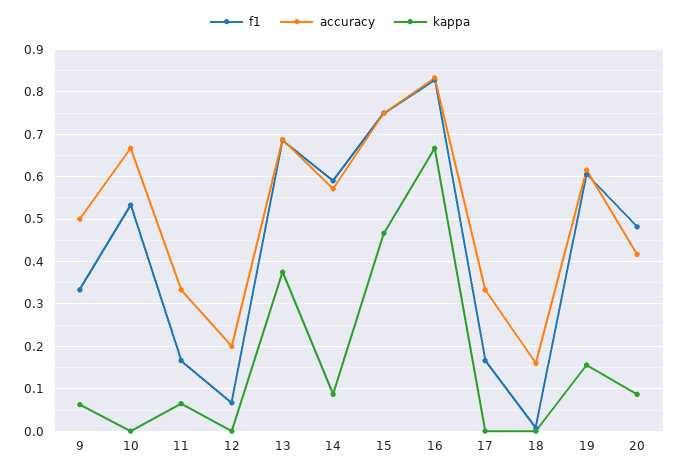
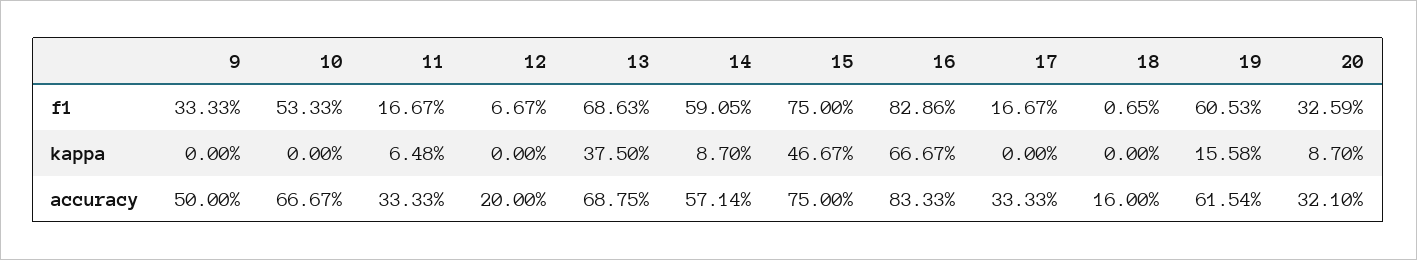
  {
    "f1": {
      "9": 0.3333,
      "10": 0.5333,
      "11": 0.1667,
      "12": 0.0667,
      "13": 0.6863,
      "14": 0.5905,
      "15": 0.75,
      "16": 0.8286,
      "17": 0.1667,
      "18": 0.0065,
      "19": 0.6053,
-     "20": 0.48
+     "20": 0.3259
    },
    "accuracy": {
      "9": 0.5,
      "10": 0.6667,
      "11": 0.3333,
      "12": 0.2,
      "13": 0.6875,
      "14": 0.5714,
      "15": 0.75,
      "16": 0.8333,
      "17": 0.3333,
      "18": 0.16,
      "19": 0.6154,
-     "20": 0.42
+     "20": 0.321
    },
    "kappa": {
-     "9": 0.06,
+     "9": 0,
      "10": 0,
      "11": 0.0648,
      "12": 0,
      "13": 0.375,
      "14": 0.087,
      "15": 0.4667,
      "16": 0.6667,
      "17": 0,
      "18": 0,
      "19": 0.1558,
      "20": 0.087
    }
  }

